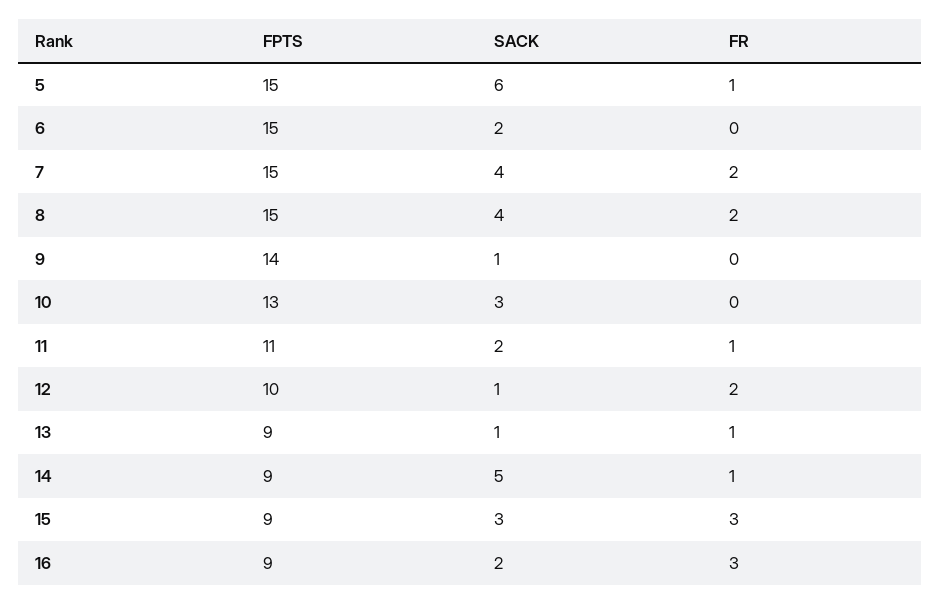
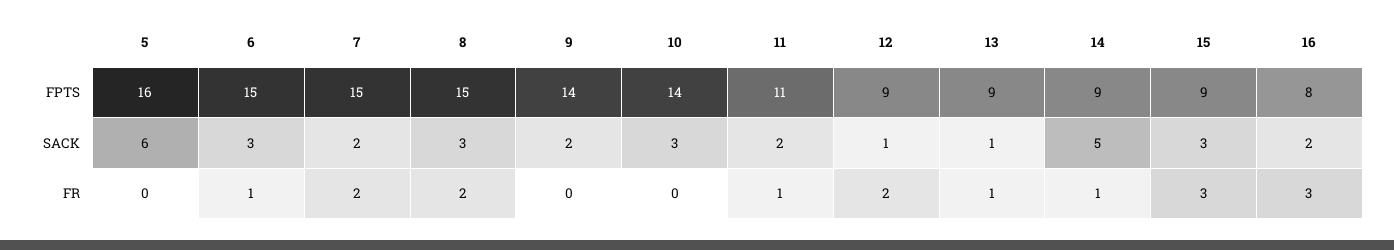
  {
    "FPTS": {
-     "5": 15,
+     "5": 16,
      "6": 15,
      "7": 15,
      "8": 15,
      "9": 14,
-     "10": 13,
+     "10": 14,
      "11": 11,
-     "12": 10,
+     "12": 9,
      "13": 9,
      "14": 9,
      "15": 9,
-     "16": 9
+     "16": 8
    },
    "SACK": {
      "5": 6,
-     "6": 2,
+     "6": 3,
-     "7": 4,
+     "7": 2,
-     "8": 4,
+     "8": 3,
-     "9": 1,
+     "9": 2,
      "10": 3,
      "11": 2,
      "12": 1,
      "13": 1,
      "14": 5,
      "15": 3,
      "16": 2
    },
    "FR": {
-     "5": 1,
+     "5": 0,
-     "6": 0,
+     "6": 1,
      "7": 2,
      "8": 2,
      "9": 0,
      "10": 0,
      "11": 1,
      "12": 2,
      "13": 1,
      "14": 1,
      "15": 3,
      "16": 3
    }
  }

